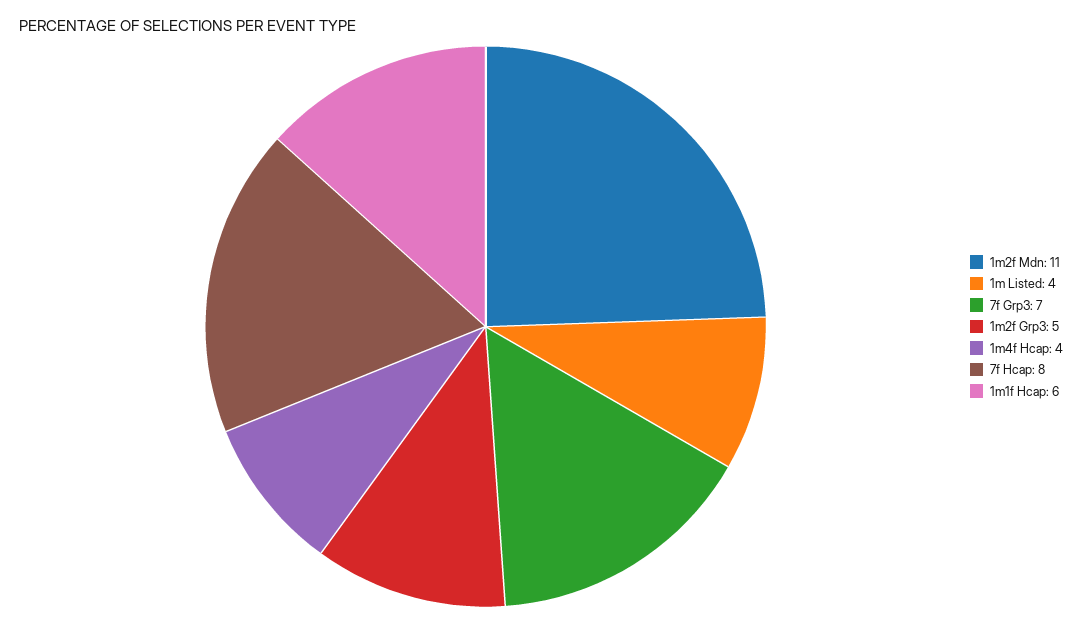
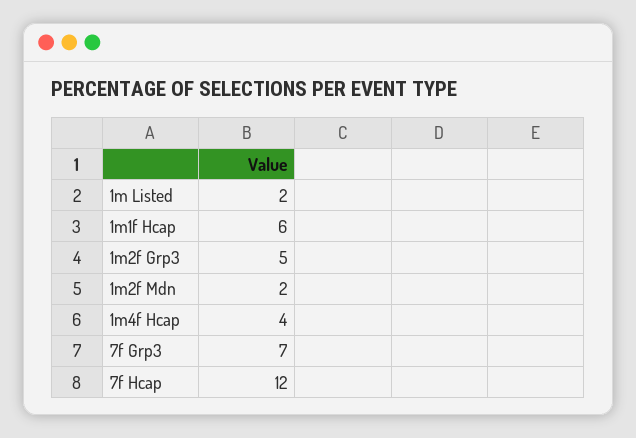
  {
-   "1m2f Mdn": 11,
+   "1m2f Mdn": 2,
-   "1m Listed": 4,
+   "1m Listed": 2,
    "7f Grp3": 7,
    "1m2f Grp3": 5,
    "1m4f Hcap": 4,
-   "7f Hcap": 8,
+   "7f Hcap": 12,
    "1m1f Hcap": 6
  }

